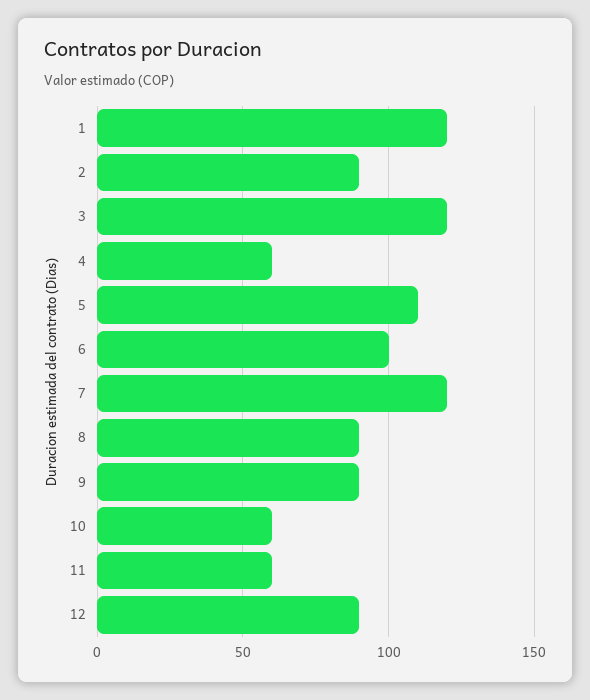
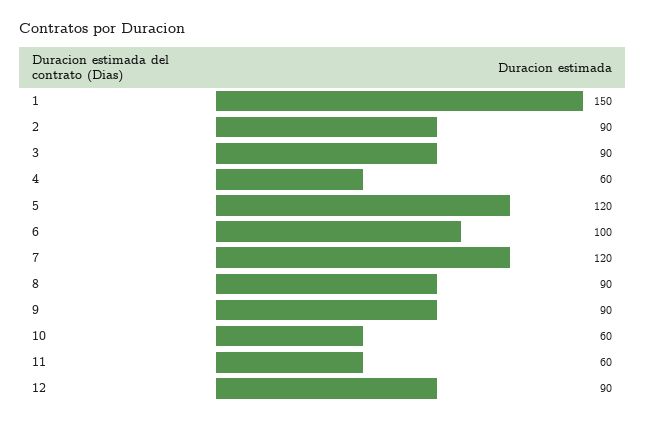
  {
-   "1": 120,
+   "1": 150,
    "2": 90,
-   "3": 120,
+   "3": 90,
    "4": 60,
-   "5": 110,
+   "5": 120,
    "6": 100,
    "7": 120,
    "8": 90,
    "9": 90,
    "10": 60,
    "11": 60,
    "12": 90
  }

